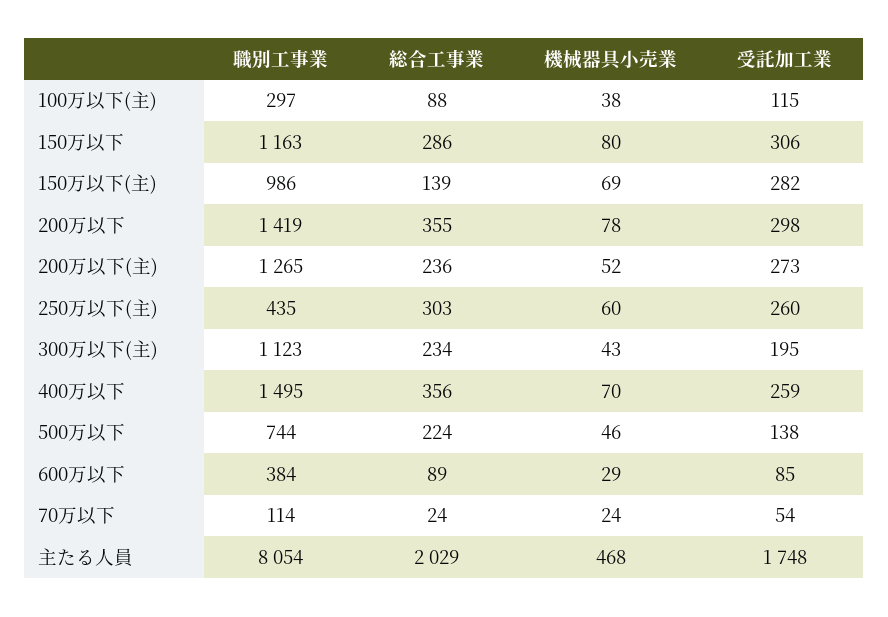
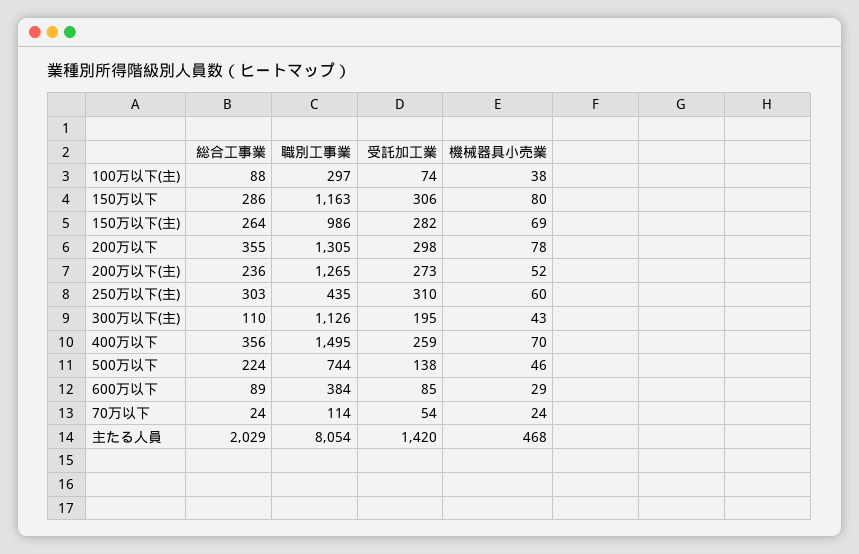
  {
    "職別工事業": {
      "100万以下(主)": 297,
      "150万以下": 1163,
      "150万以下(主)": 986,
-     "200万以下": 1419,
+     "200万以下": 1305,
      "200万以下(主)": 1265,
      "250万以下(主)": 435,
-     "300万以下(主)": 1123,
+     "300万以下(主)": 1126,
      "400万以下": 1495,
      "500万以下": 744,
      "600万以下": 384,
      "70万以下": 114,
      "主たる人員": 8054
    },
    "総合工事業": {
      "100万以下(主)": 88,
      "150万以下": 286,
-     "150万以下(主)": 139,
+     "150万以下(主)": 264,
      "200万以下": 355,
      "200万以下(主)": 236,
      "250万以下(主)": 303,
-     "300万以下(主)": 234,
+     "300万以下(主)": 110,
      "400万以下": 356,
      "500万以下": 224,
      "600万以下": 89,
      "70万以下": 24,
      "主たる人員": 2029
    },
    "機械器具小売業": {
      "100万以下(主)": 38,
      "150万以下": 80,
      "150万以下(主)": 69,
      "200万以下": 78,
      "200万以下(主)": 52,
      "250万以下(主)": 60,
      "300万以下(主)": 43,
      "400万以下": 70,
      "500万以下": 46,
      "600万以下": 29,
      "70万以下": 24,
      "主たる人員": 468
    },
    "受託加工業": {
-     "100万以下(主)": 115,
+     "100万以下(主)": 74,
      "150万以下": 306,
      "150万以下(主)": 282,
      "200万以下": 298,
      "200万以下(主)": 273,
-     "250万以下(主)": 260,
+     "250万以下(主)": 310,
      "300万以下(主)": 195,
      "400万以下": 259,
      "500万以下": 138,
      "600万以下": 85,
      "70万以下": 54,
-     "主たる人員": 1748
+     "主たる人員": 1420
    }
  }

